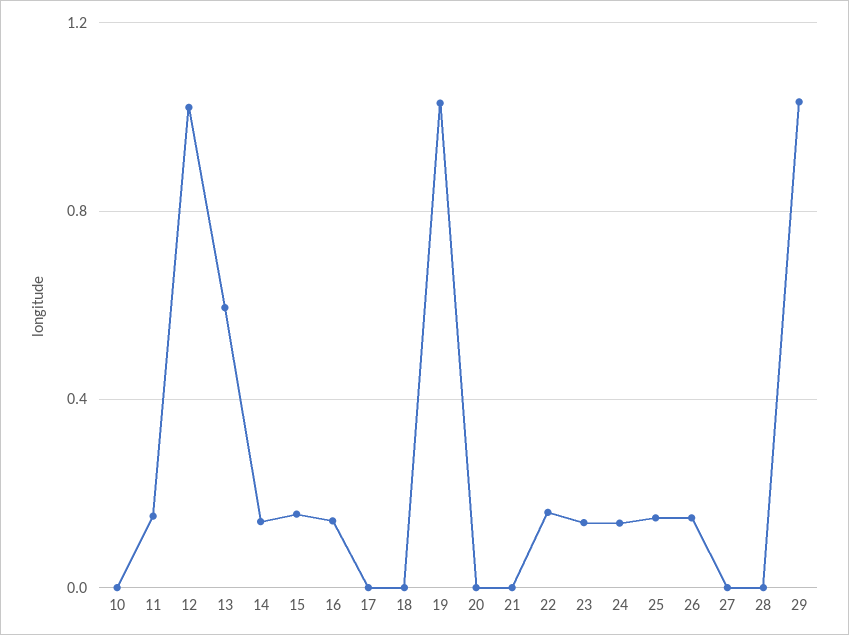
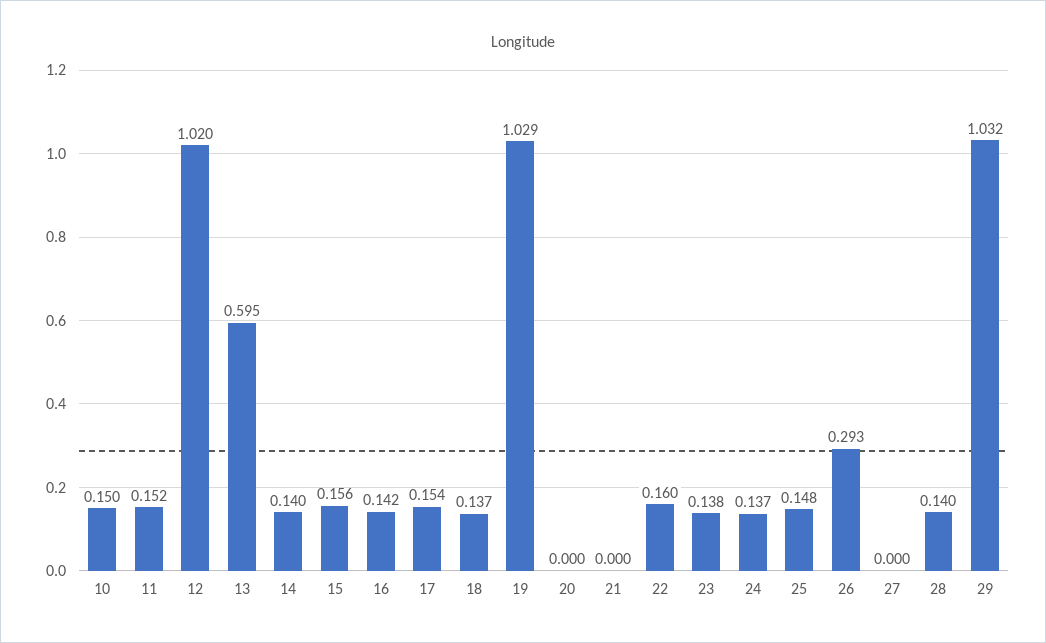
  {
-   "10": 0,
+   "10": 0.15,
    "11": 0.152,
    "12": 1.02,
    "13": 0.595,
    "14": 0.14,
    "15": 0.156,
    "16": 0.142,
-   "17": 0,
+   "17": 0.154,
-   "18": 0,
+   "18": 0.137,
    "19": 1.029,
    "20": 0,
    "21": 0,
    "22": 0.16,
    "23": 0.138,
    "24": 0.137,
    "25": 0.148,
-   "26": 0.15,
+   "26": 0.293,
    "27": 0,
-   "28": 0,
+   "28": 0.14,
    "29": 1.032
  }

